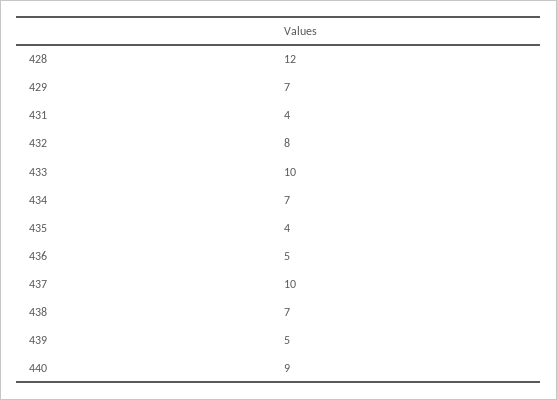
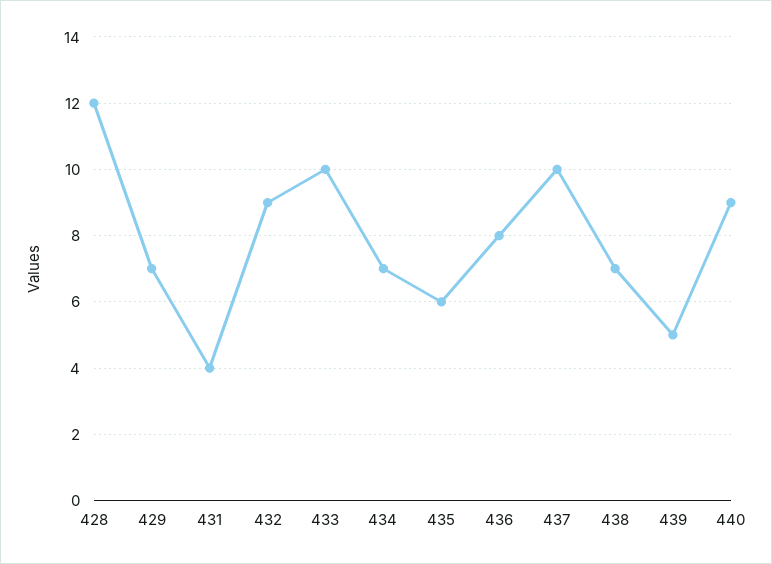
  {
    "428": 12,
    "429": 7,
    "431": 4,
-   "432": 8,
+   "432": 9,
    "433": 10,
    "434": 7,
-   "435": 4,
+   "435": 6,
-   "436": 5,
+   "436": 8,
    "437": 10,
    "438": 7,
    "439": 5,
    "440": 9
  }

